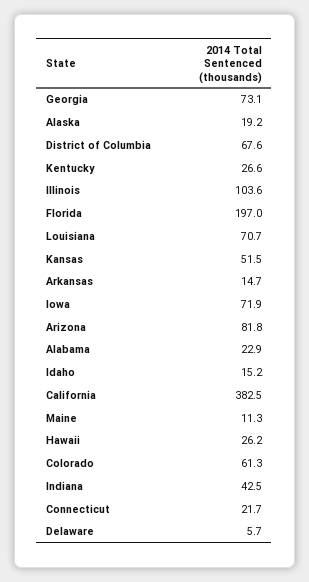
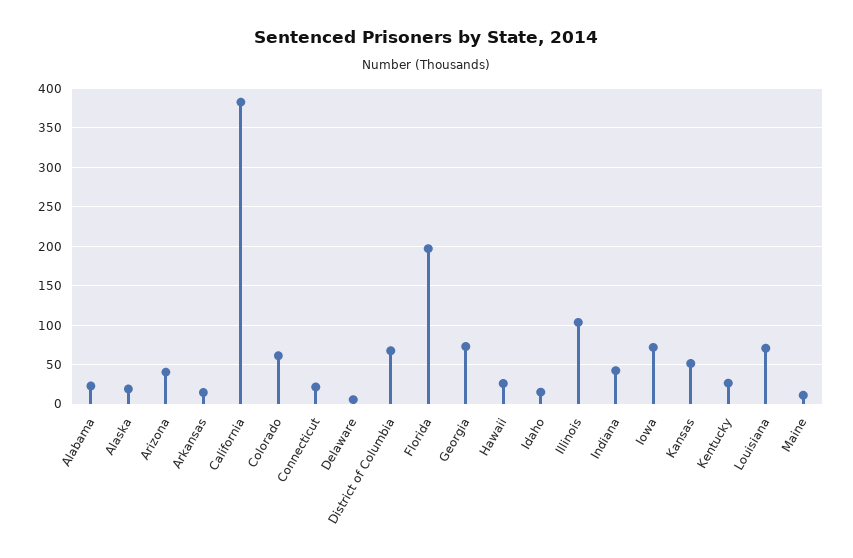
  {
    "Georgia": 73.1,
    "Alaska": 19.2,
    "District of Columbia": 67.6,
    "Kentucky": 26.6,
    "Illinois": 103.6,
    "Florida": 197,
    "Louisiana": 70.7,
    "Kansas": 51.5,
    "Arkansas": 14.7,
    "Iowa": 71.9,
-   "Arizona": 81.8,
+   "Arizona": 40,
    "Alabama": 22.9,
    "Idaho": 15.2,
    "California": 382.5,
    "Maine": 11.3,
    "Hawaii": 26.2,
    "Colorado": 61.3,
    "Indiana": 42.5,
    "Connecticut": 21.7,
    "Delaware": 5.7
  }

